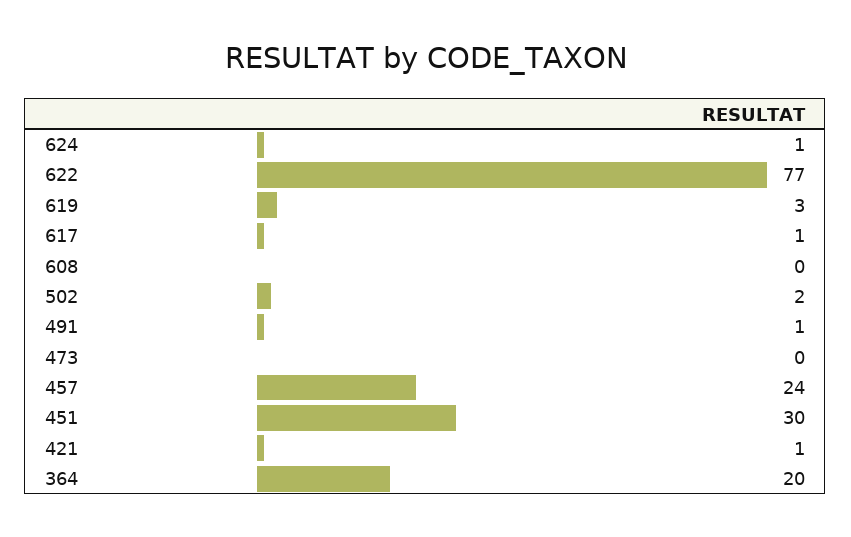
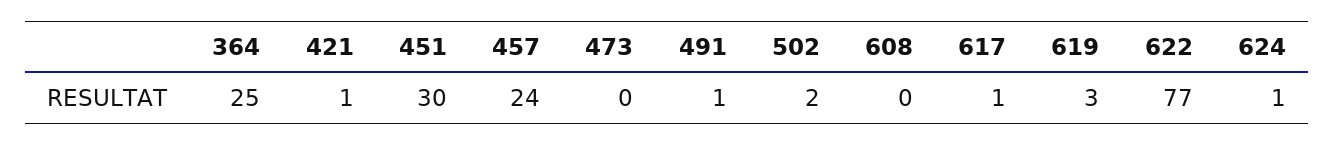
  {
    "624": 1,
    "622": 77,
    "619": 3,
    "617": 1,
    "608": 0,
    "502": 2,
    "491": 1,
    "473": 0,
    "457": 24,
    "451": 30,
    "421": 1,
-   "364": 20
+   "364": 25
  }

